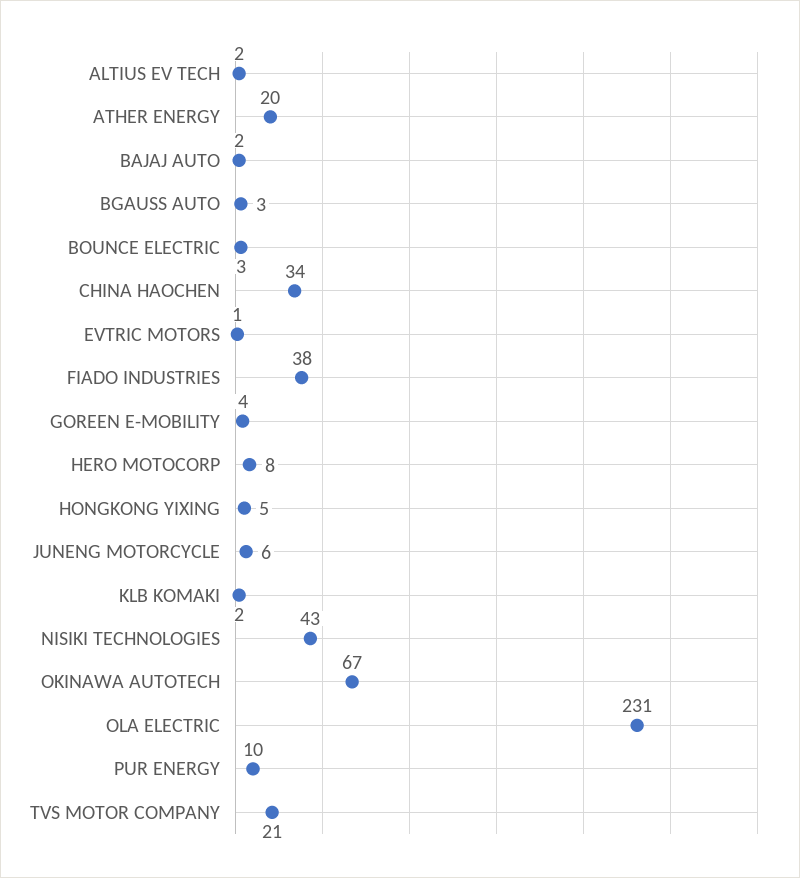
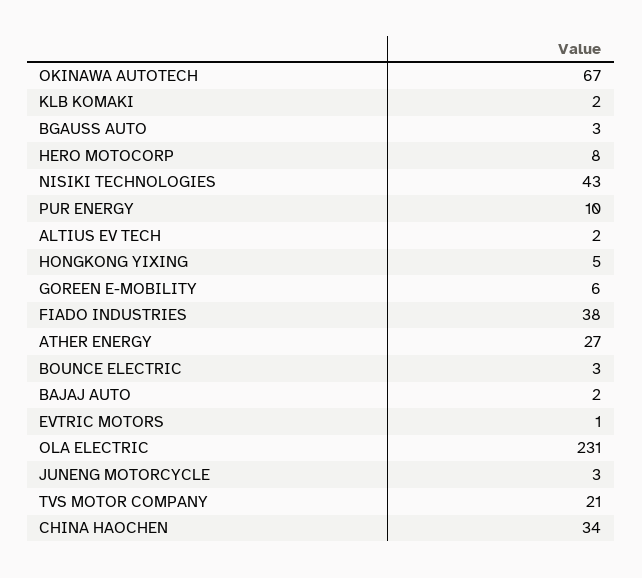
  {
    "ALTIUS EV TECH": 2,
-   "ATHER ENERGY": 20,
+   "ATHER ENERGY": 27,
    "BAJAJ AUTO": 2,
    "BGAUSS AUTO": 3,
    "BOUNCE ELECTRIC": 3,
    "CHINA HAOCHEN": 34,
    "EVTRIC MOTORS": 1,
    "FIADO INDUSTRIES": 38,
-   "GOREEN E-MOBILITY": 4,
+   "GOREEN E-MOBILITY": 6,
    "HERO MOTOCORP": 8,
    "HONGKONG YIXING": 5,
-   "JUNENG MOTORCYCLE": 6,
+   "JUNENG MOTORCYCLE": 3,
    "KLB KOMAKI": 2,
    "NISIKI TECHNOLOGIES": 43,
    "OKINAWA AUTOTECH": 67,
    "OLA ELECTRIC": 231,
    "PUR ENERGY": 10,
    "TVS MOTOR COMPANY": 21
  }

